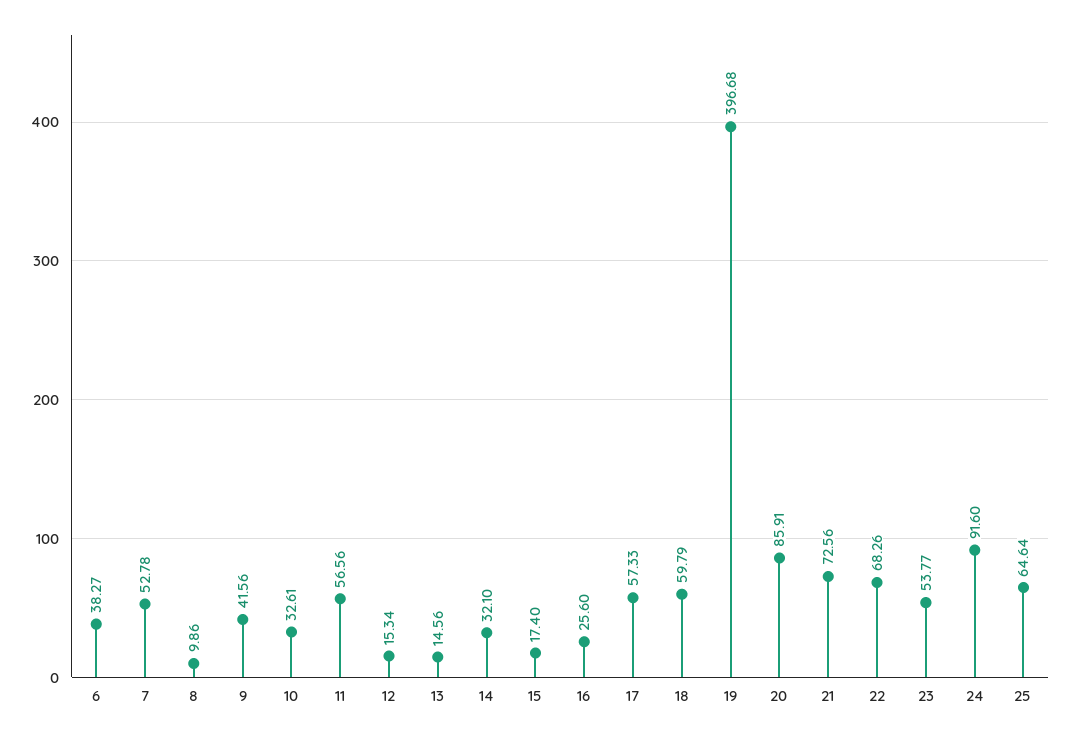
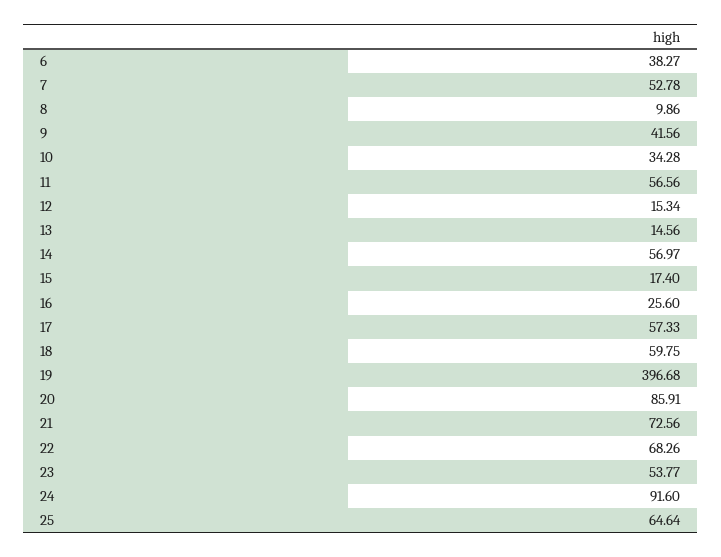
  {
    "6": 38.27,
    "7": 52.78,
    "8": 9.86,
    "9": 41.56,
-   "10": 32.61,
+   "10": 34.28,
    "11": 56.56,
    "12": 15.34,
    "13": 14.56,
-   "14": 32.1,
+   "14": 56.97,
    "15": 17.4,
    "16": 25.6,
    "17": 57.33,
-   "18": 59.79,
+   "18": 59.75,
    "19": 396.68,
    "20": 85.91,
    "21": 72.56,
    "22": 68.26,
    "23": 53.77,
    "24": 91.6,
    "25": 64.64
  }

